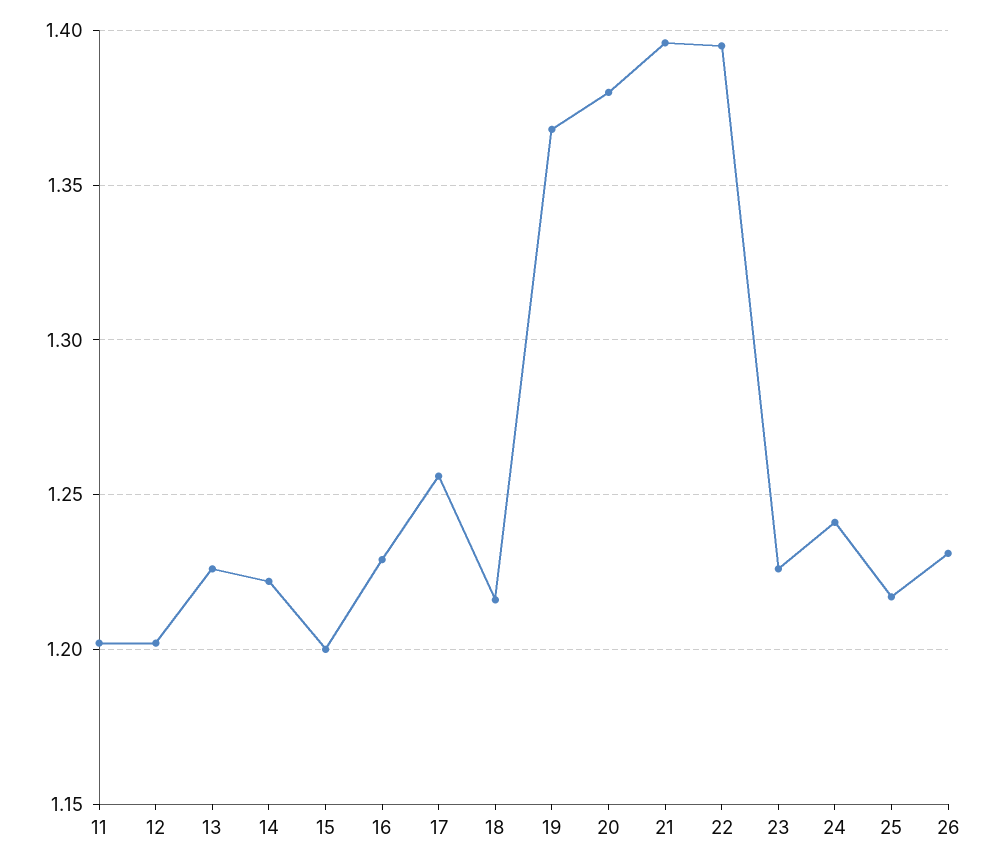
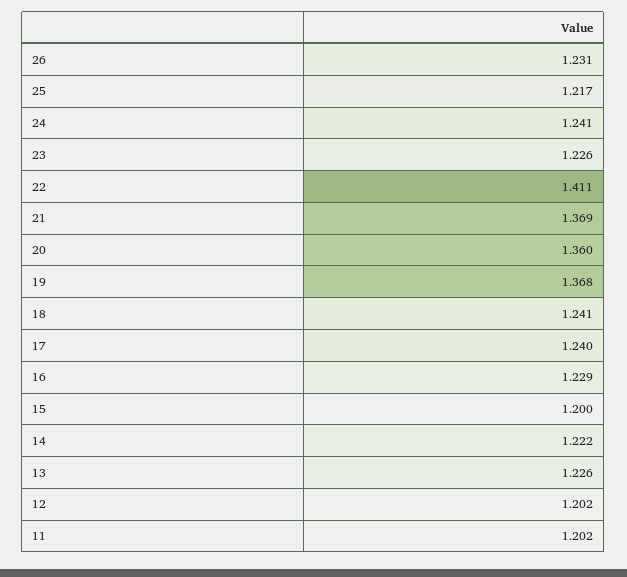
  {
    "11": 1.202,
    "12": 1.202,
    "13": 1.226,
    "14": 1.222,
    "15": 1.2,
    "16": 1.229,
-   "17": 1.255,
+   "17": 1.24,
-   "18": 1.215,
+   "18": 1.241,
    "19": 1.368,
-   "20": 1.38,
+   "20": 1.36,
-   "21": 1.395,
+   "21": 1.369,
-   "22": 1.395,
+   "22": 1.411,
    "23": 1.226,
    "24": 1.241,
    "25": 1.217,
    "26": 1.231
  }

